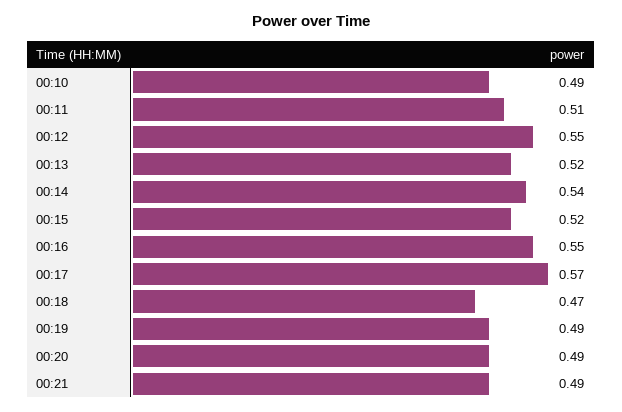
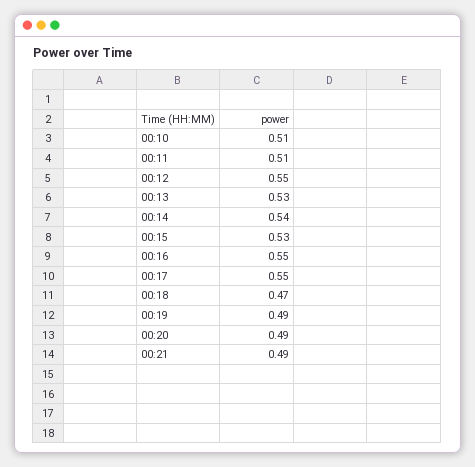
  {
-   "00:10": 0.49,
+   "00:10": 0.51,
    "00:11": 0.51,
    "00:12": 0.55,
-   "00:13": 0.52,
+   "00:13": 0.53,
    "00:14": 0.54,
-   "00:15": 0.52,
+   "00:15": 0.53,
    "00:16": 0.55,
-   "00:17": 0.57,
+   "00:17": 0.55,
    "00:18": 0.47,
    "00:19": 0.49,
    "00:20": 0.49,
    "00:21": 0.49
  }

